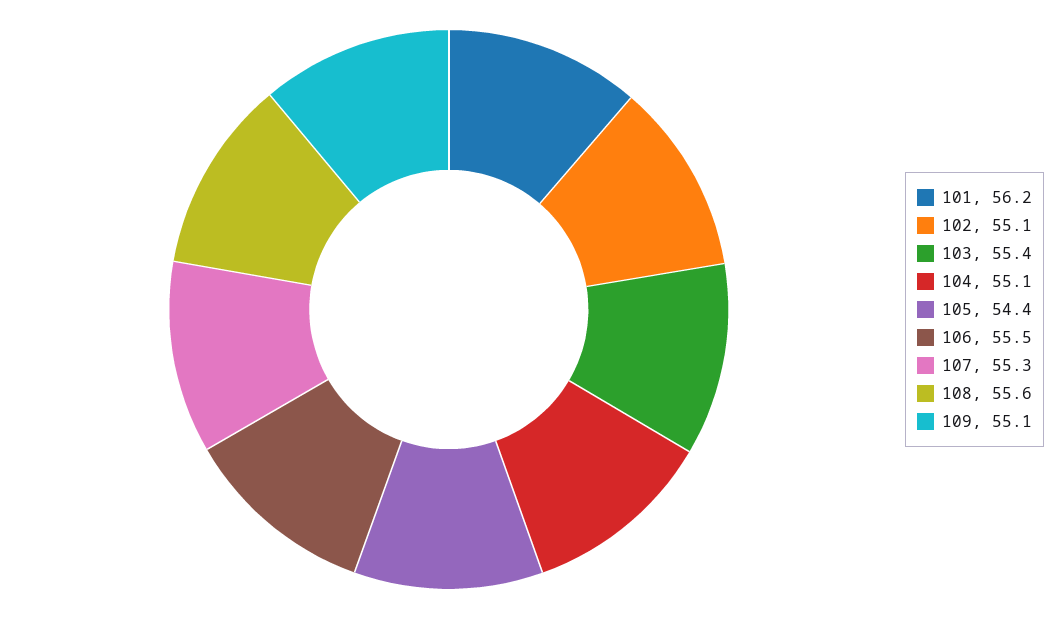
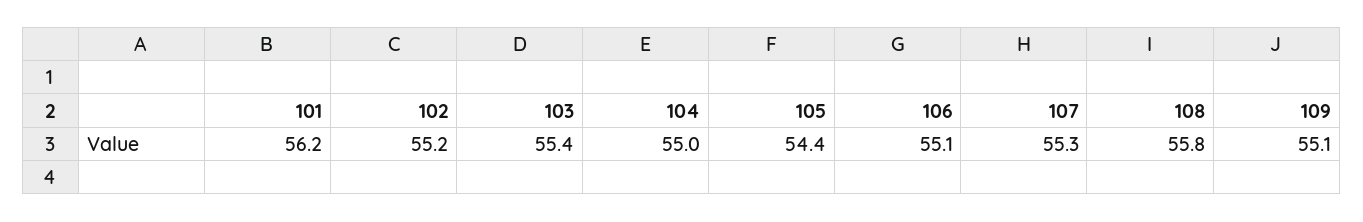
  {
    "101": 56.2,
-   "102": 55.1,
+   "102": 55.2,
    "103": 55.4,
-   "104": 55.1,
+   "104": 55,
    "105": 54.4,
-   "106": 55.5,
+   "106": 55.1,
    "107": 55.3,
-   "108": 55.6,
+   "108": 55.8,
    "109": 55.1
  }

